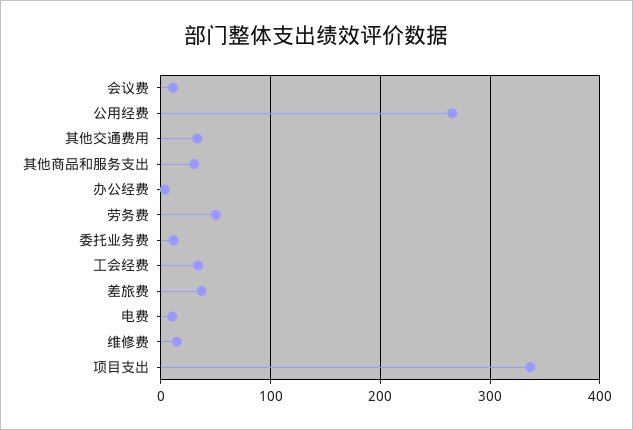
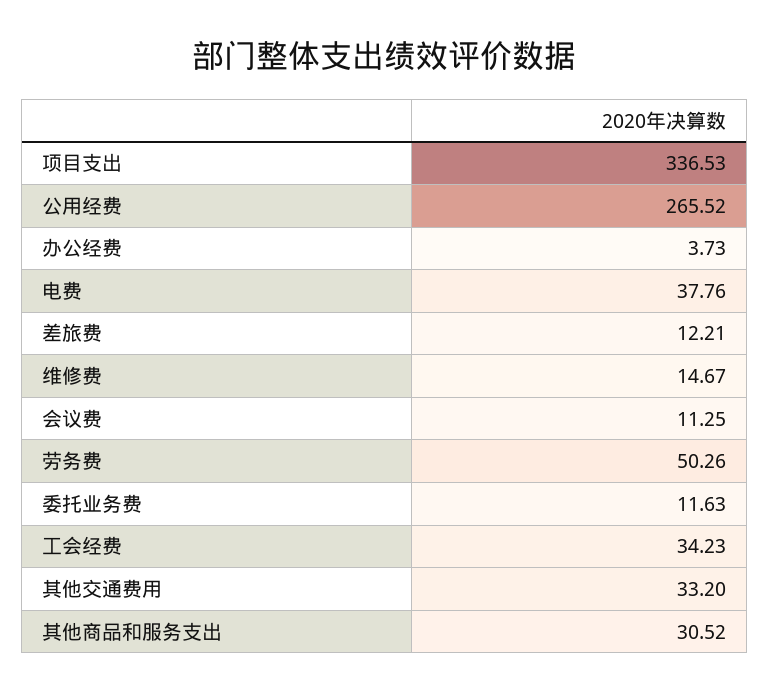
  {
    "会议费": 11.25,
    "公用经费": 265.52,
    "其他交通费用": 33.2,
    "其他商品和服务支出": 30.52,
    "办公经费": 3.73,
    "劳务费": 50.26,
    "委托业务费": 11.63,
    "工会经费": 34.23,
-   "差旅费": 40,
+   "差旅费": 12.21,
-   "电费": 10,
+   "电费": 37.76,
    "维修费": 14.67,
    "项目支出": 336.53
  }

